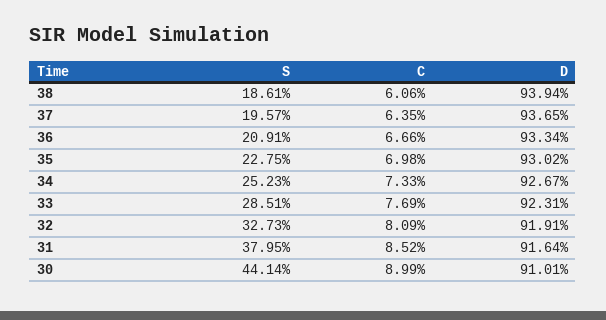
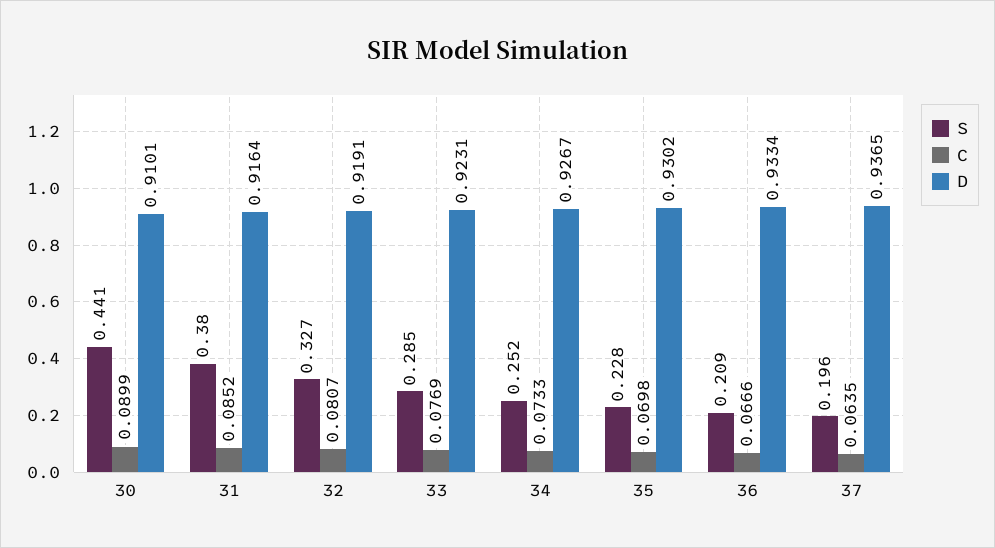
  {
    "S": {
-     "38": 0.1861,
      "37": 0.1957,
      "36": 0.2091,
      "35": 0.2275,
      "34": 0.2523,
      "33": 0.2851,
      "32": 0.3273,
      "31": 0.3795,
      "30": 0.4414
    },
    "C": {
-     "38": 0.0606,
      "37": 0.0635,
      "36": 0.0666,
      "35": 0.0698,
      "34": 0.0733,
      "33": 0.0769,
-     "32": 0.0809,
+     "32": 0.0807,
      "31": 0.0852,
      "30": 0.0899
    },
    "D": {
-     "38": 0.9394,
      "37": 0.9365,
      "36": 0.9334,
      "35": 0.9302,
      "34": 0.9267,
      "33": 0.9231,
      "32": 0.9191,
      "31": 0.9164,
      "30": 0.9101
    }
  }

